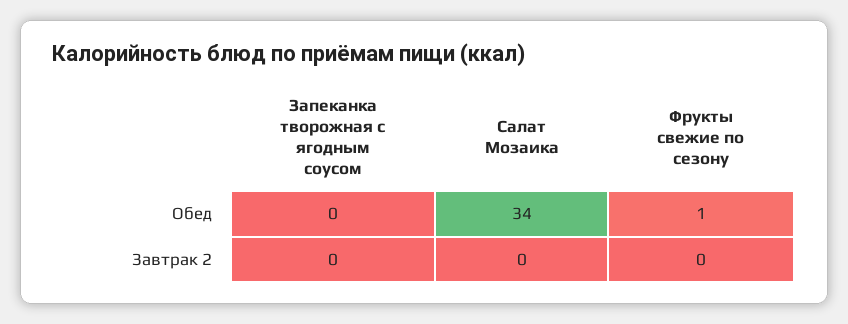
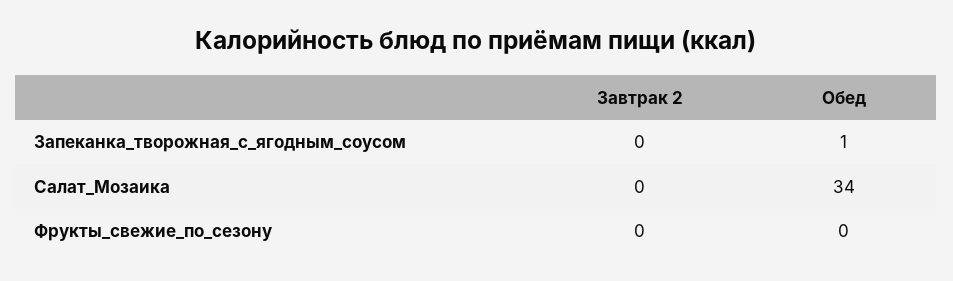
  {
    "Запеканка творожная с ягодным соусом": {
-     "Обед": 0,
+     "Обед": 1,
      "Завтрак 2": 0
    },
    "Салат Мозаика": {
      "Обед": 34,
      "Завтрак 2": 0
    },
    "Фрукты свежие по сезону": {
-     "Обед": 1,
+     "Обед": 0,
      "Завтрак 2": 0
    }
  }

